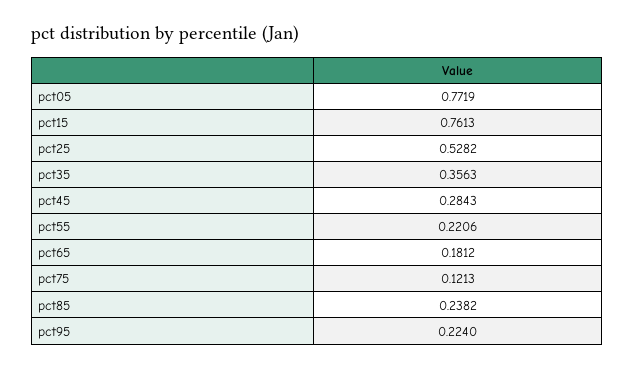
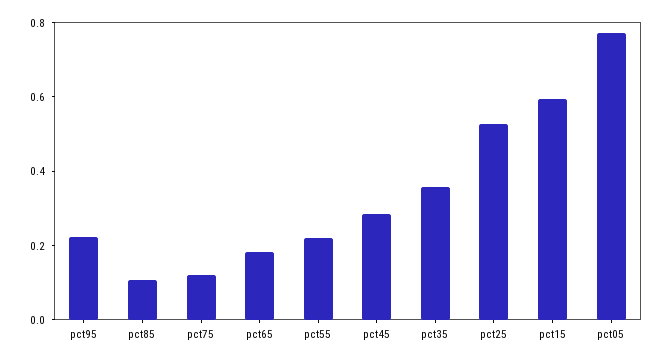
  {
    "pct05": 0.7719,
-   "pct15": 0.7613,
+   "pct15": 0.6,
    "pct25": 0.5282,
    "pct35": 0.3563,
    "pct45": 0.2843,
    "pct55": 0.2206,
    "pct65": 0.1812,
    "pct75": 0.1213,
-   "pct85": 0.2382,
+   "pct85": 0.1,
    "pct95": 0.224
  }

